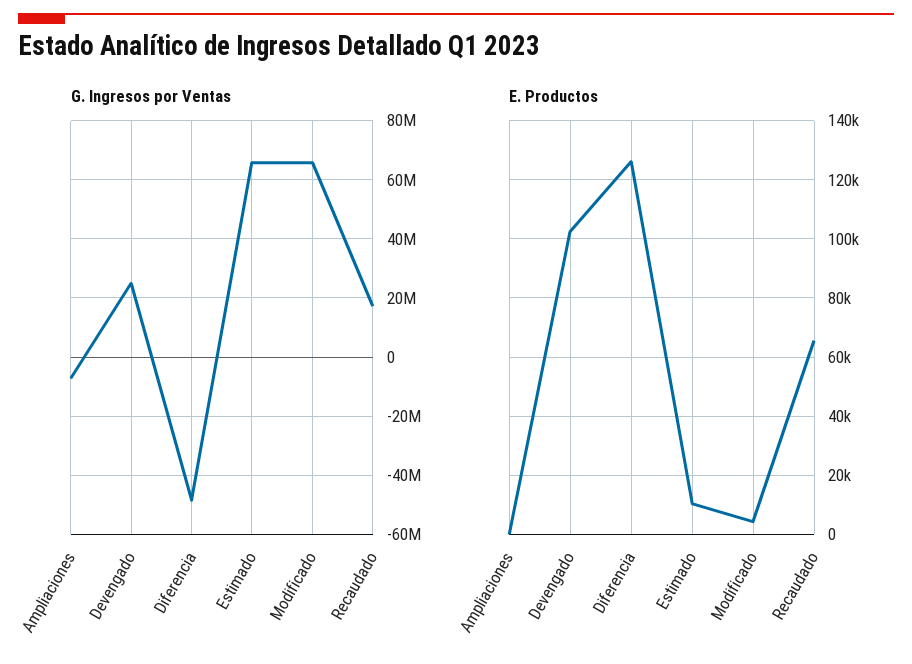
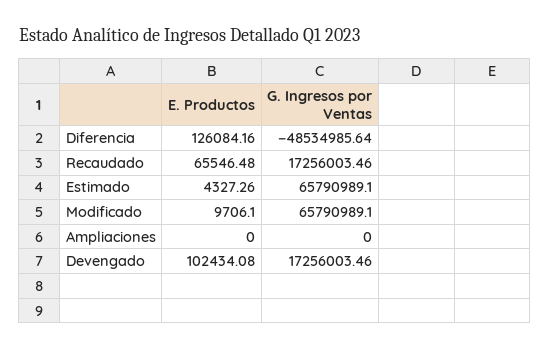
  {
    "G. Ingresos por Ventas": {
-     "Ampliaciones": -7500000,
+     "Ampliaciones": 0,
-     "Devengado": 25000000,
+     "Devengado": 17256003.46,
      "Diferencia": -48534985.64,
      "Estimado": 65790989.1,
      "Modificado": 65790989.1,
      "Recaudado": 17256003.46
    },
    "E. Productos": {
      "Ampliaciones": 0,
      "Devengado": 102434.08,
      "Diferencia": 126084.16,
-     "Estimado": 10000,
+     "Estimado": 4327.26,
-     "Modificado": 5000,
+     "Modificado": 9706.1,
      "Recaudado": 65546.48
    }
  }

